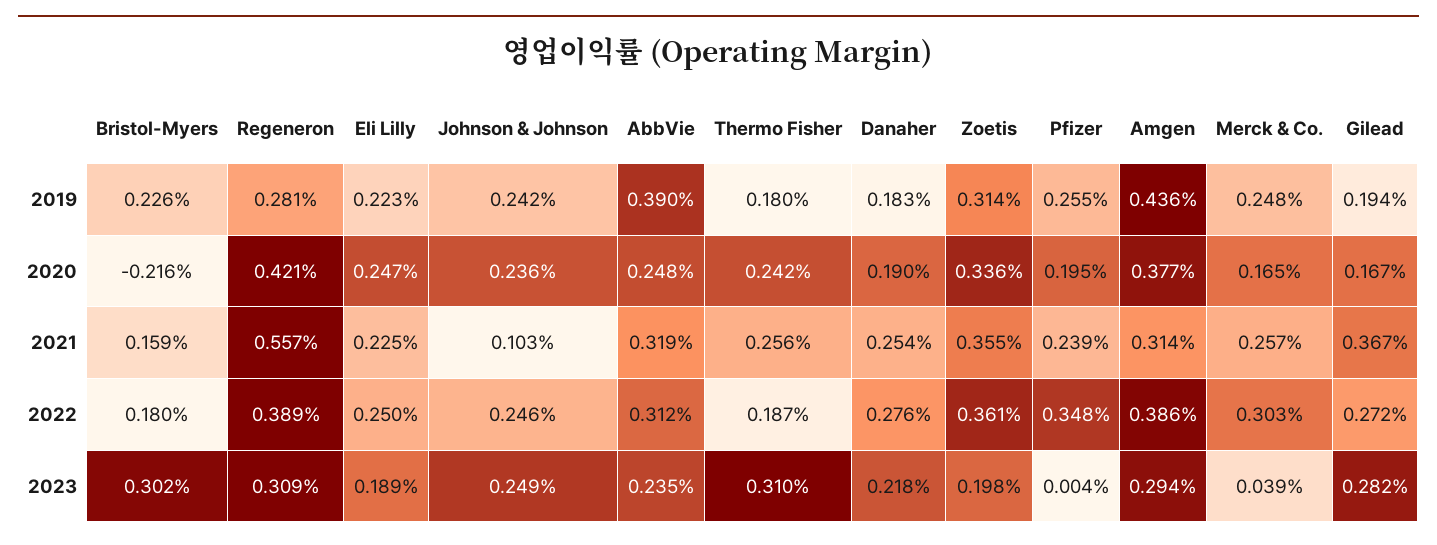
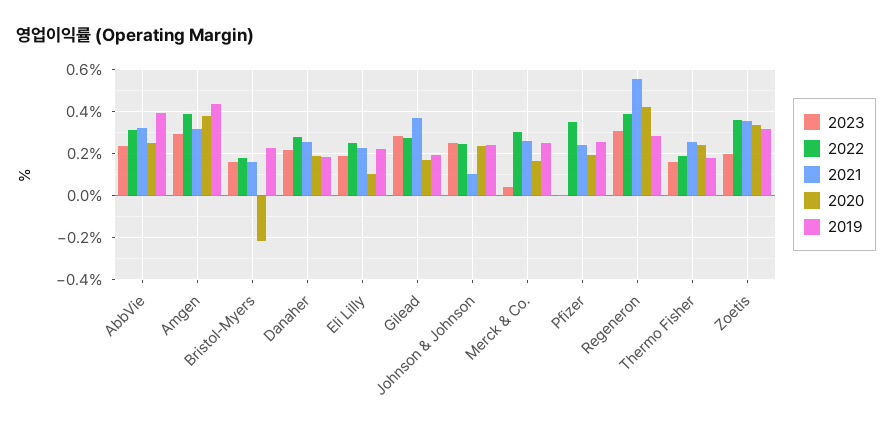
  {
    "2019": {
      "Bristol-Myers": 0.226,
      "Regeneron": 0.281,
      "Eli Lilly": 0.223,
      "Johnson & Johnson": 0.242,
      "AbbVie": 0.39,
      "Thermo Fisher": 0.18,
      "Danaher": 0.183,
      "Zoetis": 0.314,
      "Pfizer": 0.255,
      "Amgen": 0.436,
      "Merck & Co.": 0.248,
      "Gilead": 0.194
    },
    "2020": {
      "Bristol-Myers": -0.216,
      "Regeneron": 0.421,
-     "Eli Lilly": 0.247,
+     "Eli Lilly": 0.1,
      "Johnson & Johnson": 0.236,
      "AbbVie": 0.248,
      "Thermo Fisher": 0.242,
      "Danaher": 0.19,
      "Zoetis": 0.336,
      "Pfizer": 0.195,
      "Amgen": 0.377,
      "Merck & Co.": 0.165,
      "Gilead": 0.167
    },
    "2021": {
      "Bristol-Myers": 0.159,
      "Regeneron": 0.557,
      "Eli Lilly": 0.225,
      "Johnson & Johnson": 0.103,
      "AbbVie": 0.319,
      "Thermo Fisher": 0.256,
      "Danaher": 0.254,
      "Zoetis": 0.355,
      "Pfizer": 0.239,
      "Amgen": 0.314,
      "Merck & Co.": 0.257,
      "Gilead": 0.367
    },
    "2022": {
      "Bristol-Myers": 0.18,
      "Regeneron": 0.389,
      "Eli Lilly": 0.25,
      "Johnson & Johnson": 0.246,
      "AbbVie": 0.312,
      "Thermo Fisher": 0.187,
      "Danaher": 0.276,
      "Zoetis": 0.361,
      "Pfizer": 0.348,
      "Amgen": 0.386,
      "Merck & Co.": 0.303,
      "Gilead": 0.272
    },
    "2023": {
-     "Bristol-Myers": 0.302,
+     "Bristol-Myers": 0.15,
      "Regeneron": 0.309,
      "Eli Lilly": 0.189,
      "Johnson & Johnson": 0.249,
      "AbbVie": 0.235,
-     "Thermo Fisher": 0.31,
+     "Thermo Fisher": 0.15,
      "Danaher": 0.218,
      "Zoetis": 0.198,
      "Pfizer": 0.004,
      "Amgen": 0.294,
      "Merck & Co.": 0.039,
      "Gilead": 0.282
    }
  }

